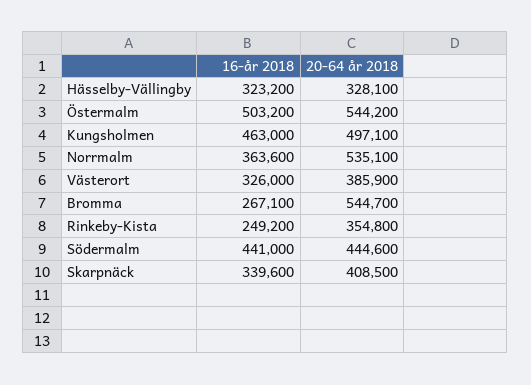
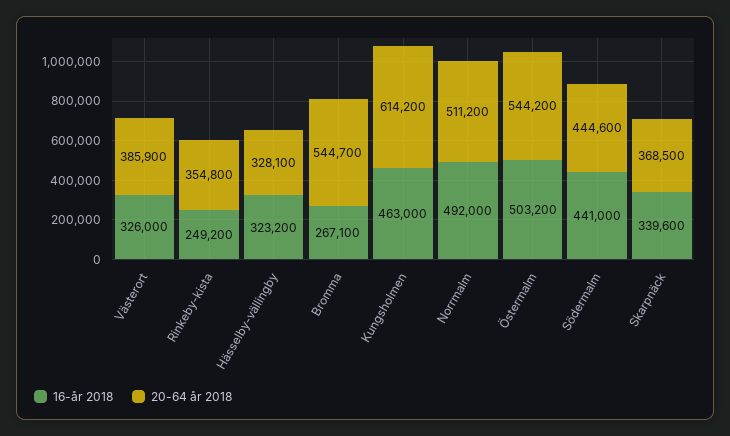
  {
    "16-år 2018": {
      "Hässelby-Vällingby": 323200,
      "Östermalm": 503200,
      "Kungsholmen": 463000,
-     "Norrmalm": 363600,
+     "Norrmalm": 492000,
      "Västerort": 326000,
      "Bromma": 267100,
      "Rinkeby-Kista": 249200,
      "Södermalm": 441000,
      "Skarpnäck": 339600
    },
    "20-64 år 2018": {
      "Hässelby-Vällingby": 328100,
      "Östermalm": 544200,
-     "Kungsholmen": 497100,
+     "Kungsholmen": 614200,
-     "Norrmalm": 535100,
+     "Norrmalm": 511200,
      "Västerort": 385900,
      "Bromma": 544700,
      "Rinkeby-Kista": 354800,
      "Södermalm": 444600,
-     "Skarpnäck": 408500
+     "Skarpnäck": 368500
    }
  }

